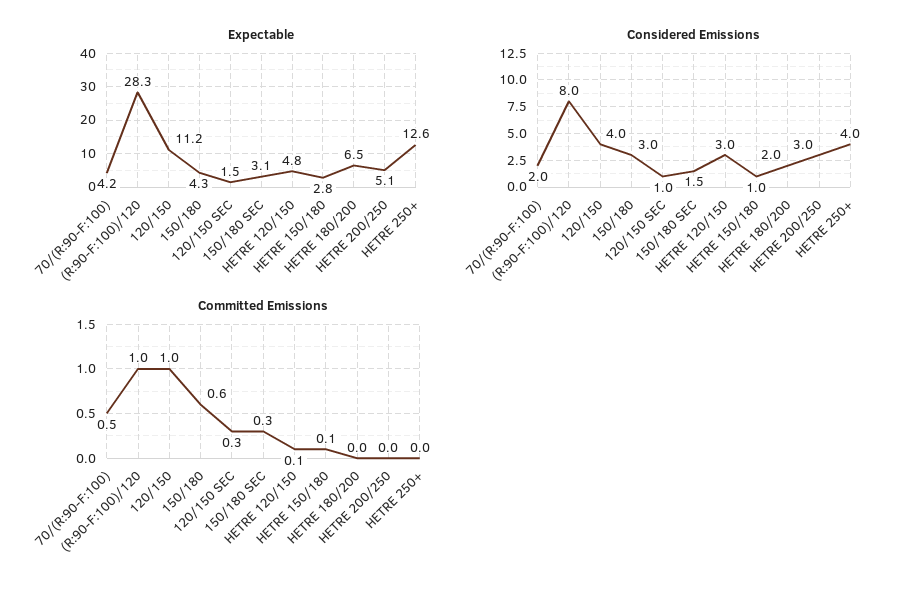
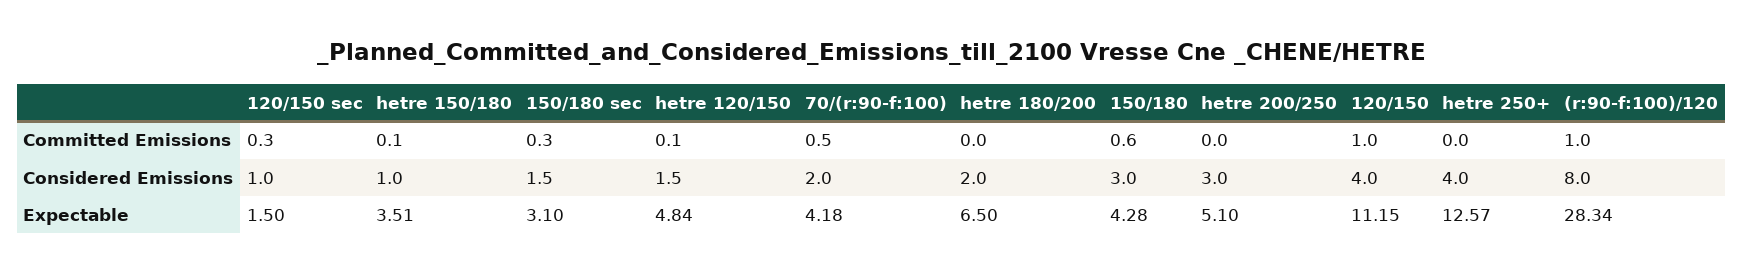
  {
    "Expectable": {
      "70/(R:90-F:100)": 4.18,
      "(R:90-F:100)/120": 28.34,
      "120/150": 11.15,
      "150/180": 4.28,
      "120/150 SEC": 1.5,
      "150/180 SEC": 3.1,
      "HETRE 120/150": 4.84,
-     "HETRE 150/180": 2.8,
+     "HETRE 150/180": 3.51,
      "HETRE 180/200": 6.5,
      "HETRE 200/250": 5.1,
      "HETRE 250+": 12.57
    },
    "Considered Emissions": {
      "70/(R:90-F:100)": 2,
      "(R:90-F:100)/120": 8,
      "120/150": 4,
      "150/180": 3,
      "120/150 SEC": 1,
      "150/180 SEC": 1.5,
-     "HETRE 120/150": 3,
+     "HETRE 120/150": 1.5,
      "HETRE 150/180": 1,
      "HETRE 180/200": 2,
      "HETRE 200/250": 3,
      "HETRE 250+": 4
    },
    "Committed Emissions": {
      "70/(R:90-F:100)": 0.5,
      "(R:90-F:100)/120": 1,
      "120/150": 1,
      "150/180": 0.6,
      "120/150 SEC": 0.3,
      "150/180 SEC": 0.3,
      "HETRE 120/150": 0.1,
      "HETRE 150/180": 0.1,
      "HETRE 180/200": 0,
      "HETRE 200/250": 0,
      "HETRE 250+": 0
    }
  }

